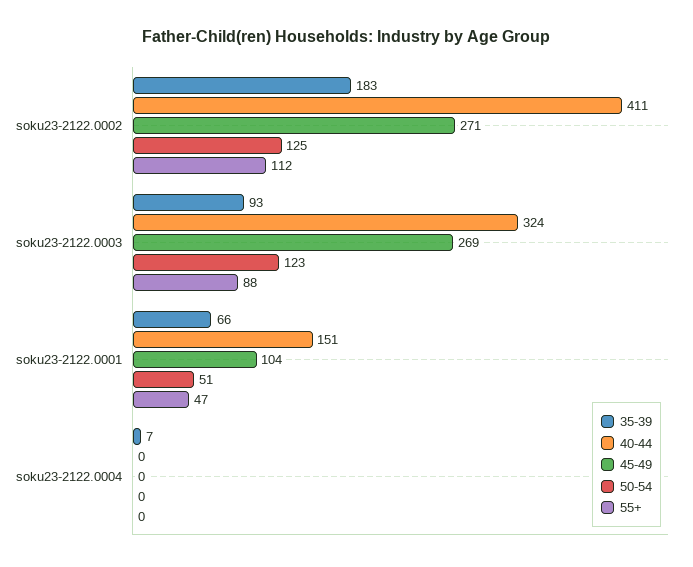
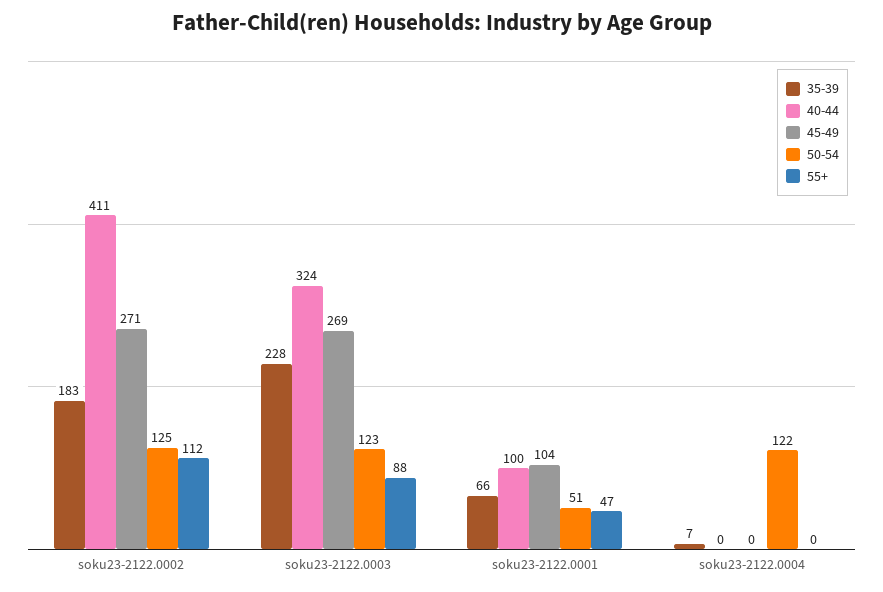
  {
    "35-39": {
      "soku23-2122.0002": 183,
-     "soku23-2122.0003": 93,
+     "soku23-2122.0003": 228,
      "soku23-2122.0001": 66,
      "soku23-2122.0004": 7
    },
    "40-44": {
      "soku23-2122.0002": 411,
      "soku23-2122.0003": 324,
-     "soku23-2122.0001": 151,
+     "soku23-2122.0001": 100,
      "soku23-2122.0004": 0
    },
    "45-49": {
      "soku23-2122.0002": 271,
      "soku23-2122.0003": 269,
      "soku23-2122.0001": 104,
      "soku23-2122.0004": 0
    },
    "50-54": {
      "soku23-2122.0002": 125,
      "soku23-2122.0003": 123,
      "soku23-2122.0001": 51,
-     "soku23-2122.0004": 0
+     "soku23-2122.0004": 122
    },
    "55+": {
      "soku23-2122.0002": 112,
      "soku23-2122.0003": 88,
      "soku23-2122.0001": 47,
      "soku23-2122.0004": 0
    }
  }

